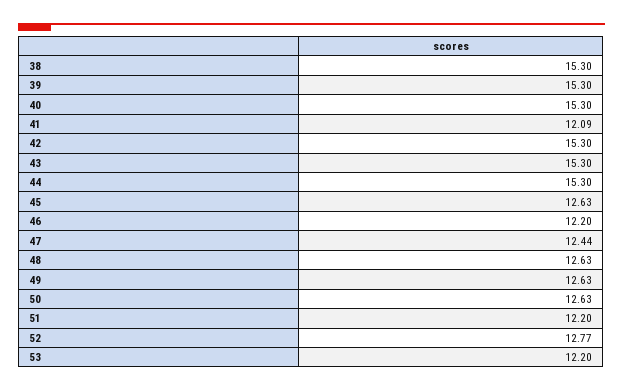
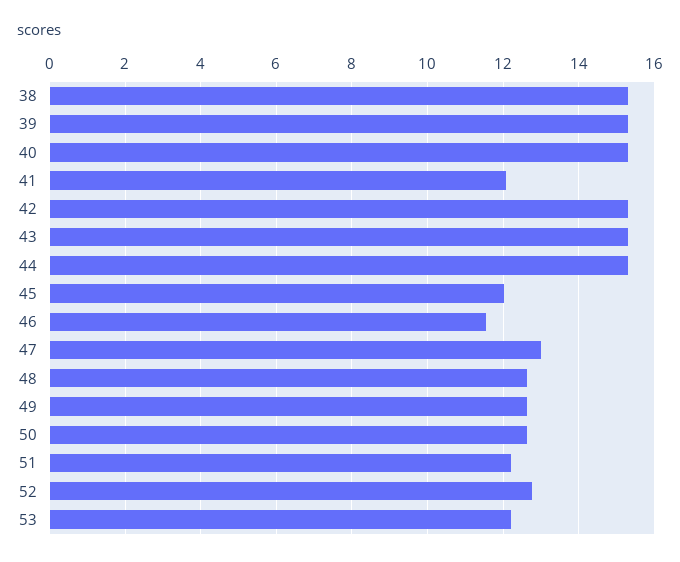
  {
    "38": 15.3,
    "39": 15.3,
    "40": 15.3,
    "41": 12.09,
    "42": 15.3,
    "43": 15.3,
    "44": 15.3,
-   "45": 12.63,
+   "45": 12,
-   "46": 12.2,
+   "46": 11.6,
-   "47": 12.44,
+   "47": 13,
    "48": 12.63,
    "49": 12.63,
    "50": 12.63,
    "51": 12.2,
    "52": 12.77,
    "53": 12.2
  }

